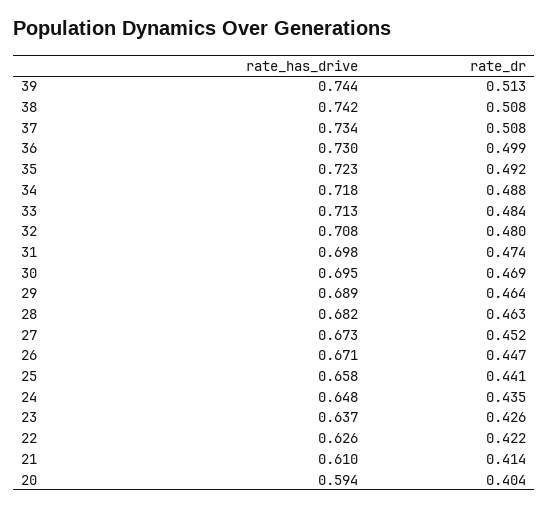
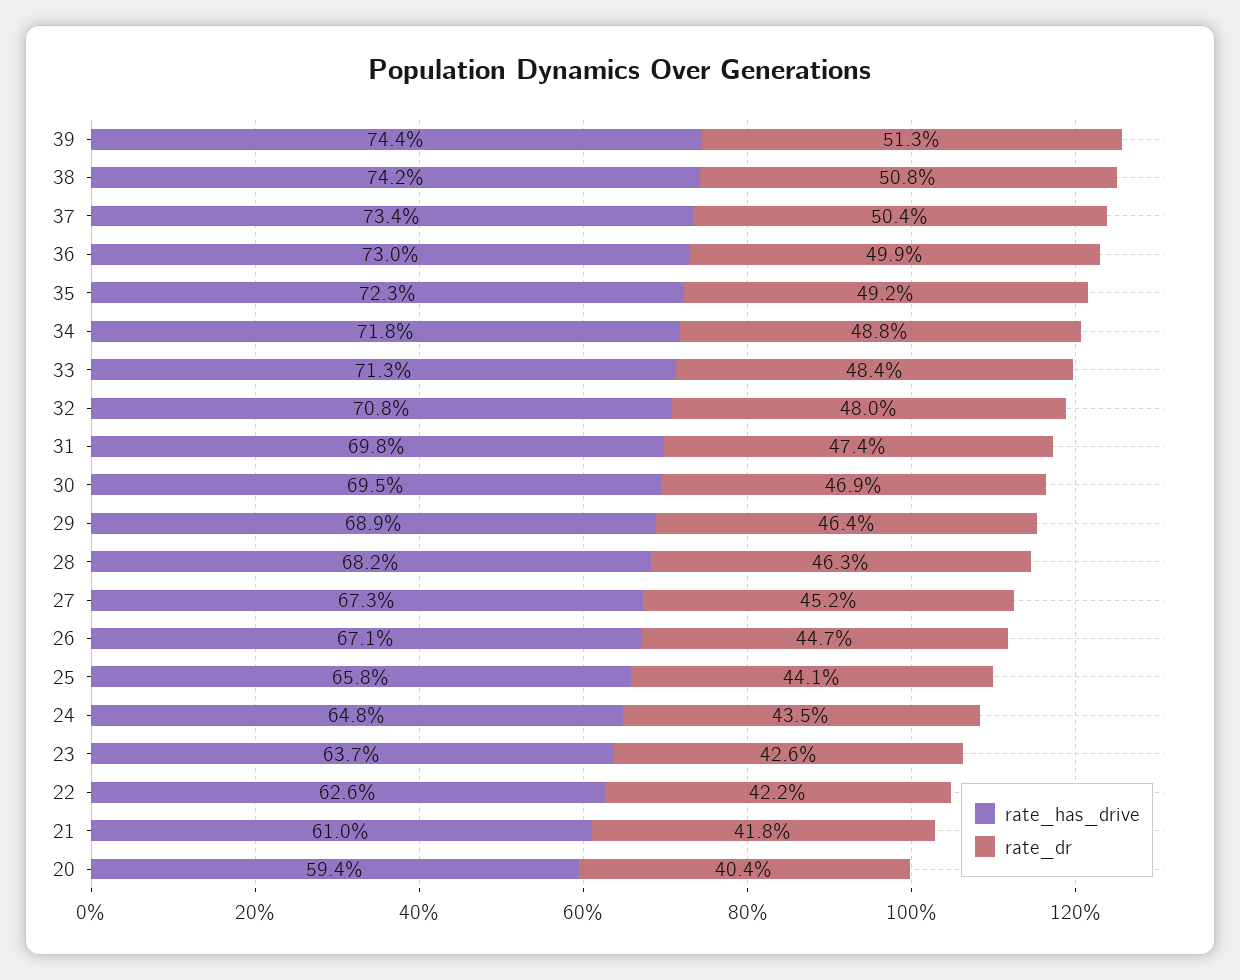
  {
    "rate_has_drive": {
      "39": 0.744,
      "38": 0.742,
      "37": 0.734,
      "36": 0.73,
      "35": 0.723,
      "34": 0.718,
      "33": 0.713,
      "32": 0.708,
      "31": 0.698,
      "30": 0.695,
      "29": 0.689,
      "28": 0.682,
      "27": 0.673,
      "26": 0.671,
      "25": 0.658,
      "24": 0.648,
      "23": 0.637,
      "22": 0.626,
      "21": 0.61,
      "20": 0.594
    },
    "rate_dr": {
      "39": 0.513,
      "38": 0.508,
-     "37": 0.508,
+     "37": 0.504,
      "36": 0.499,
      "35": 0.492,
      "34": 0.488,
      "33": 0.484,
      "32": 0.48,
      "31": 0.474,
      "30": 0.469,
      "29": 0.464,
      "28": 0.463,
      "27": 0.452,
      "26": 0.447,
      "25": 0.441,
      "24": 0.435,
      "23": 0.426,
      "22": 0.422,
-     "21": 0.414,
+     "21": 0.418,
      "20": 0.404
    }
  }

